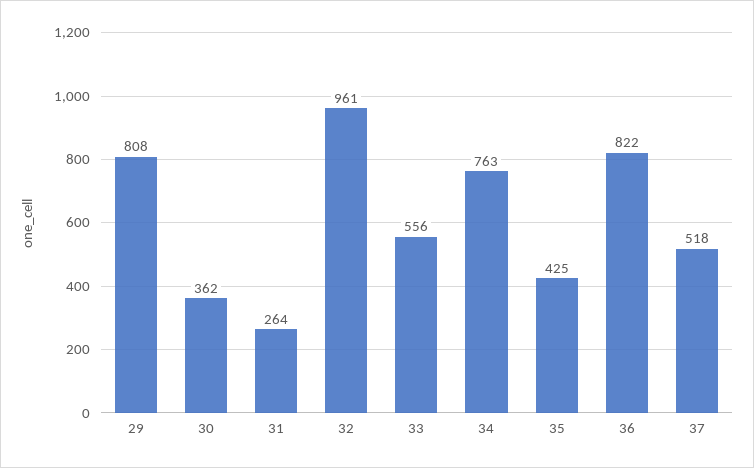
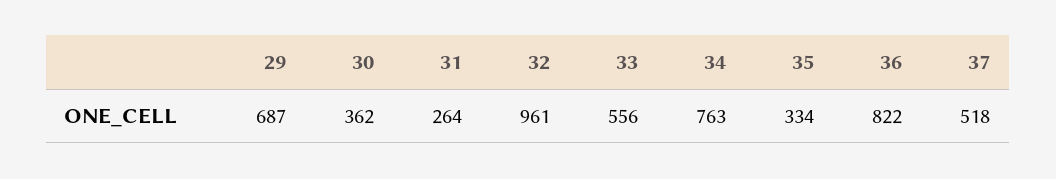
  {
-   "29": 808,
+   "29": 687,
    "30": 362,
    "31": 264,
    "32": 961,
    "33": 556,
    "34": 763,
-   "35": 425,
+   "35": 334,
    "36": 822,
    "37": 518
  }

